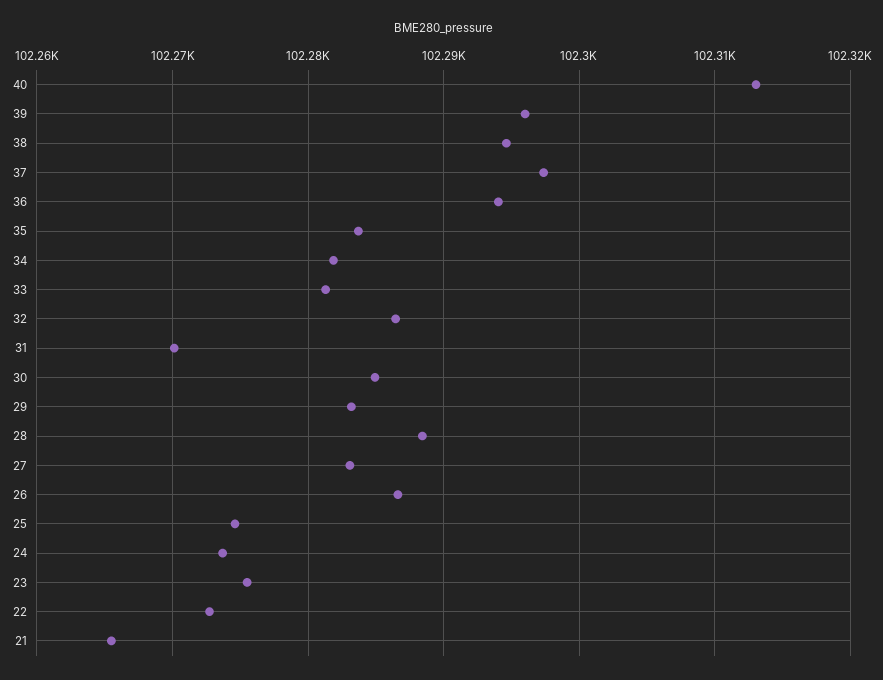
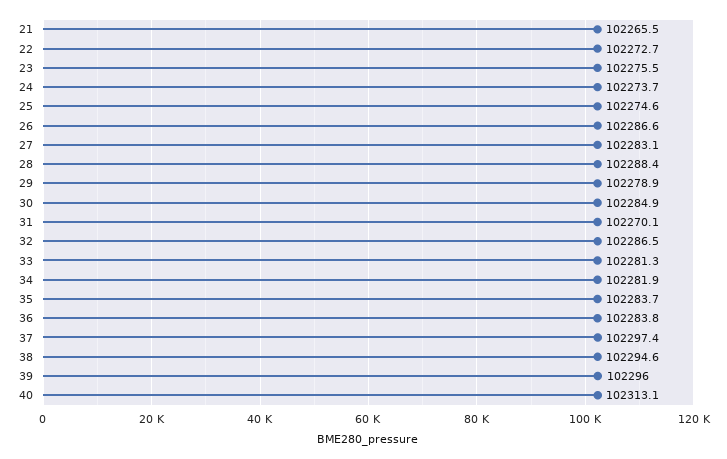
  {
    "40": 102313.1,
    "39": 102296,
    "38": 102294.6,
    "37": 102297.4,
-   "36": 102294,
+   "36": 102283.8,
    "35": 102283.7,
    "34": 102281.9,
    "33": 102281.3,
    "32": 102286.5,
    "31": 102270.1,
    "30": 102284.9,
-   "29": 102283,
+   "29": 102278.9,
    "28": 102288.4,
    "27": 102283.1,
    "26": 102286.6,
    "25": 102274.6,
    "24": 102273.7,
    "23": 102275.5,
    "22": 102272.7,
    "21": 102265.5
  }

